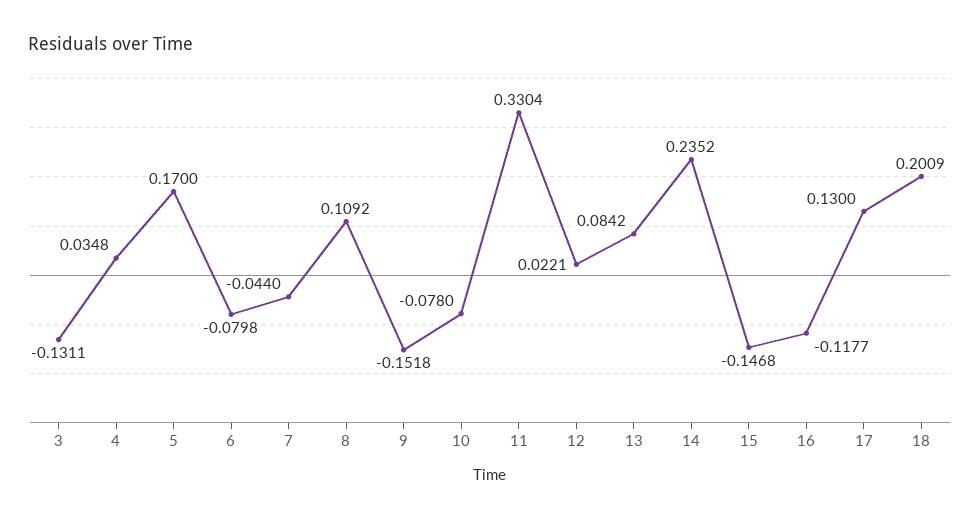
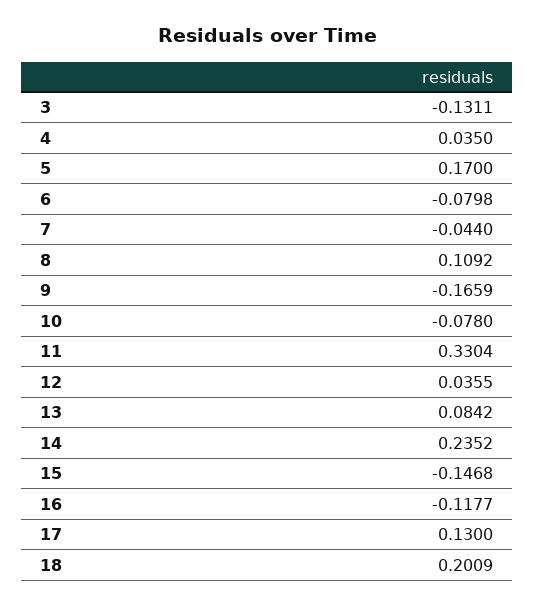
  {
    "3": -0.1311,
-   "4": 0.0348,
+   "4": 0.035,
    "5": 0.17,
    "6": -0.0798,
    "7": -0.044,
    "8": 0.1092,
-   "9": -0.1518,
+   "9": -0.1659,
    "10": -0.078,
    "11": 0.3304,
-   "12": 0.0221,
+   "12": 0.0355,
    "13": 0.0842,
    "14": 0.2352,
    "15": -0.1468,
    "16": -0.1177,
    "17": 0.13,
    "18": 0.2009
  }

